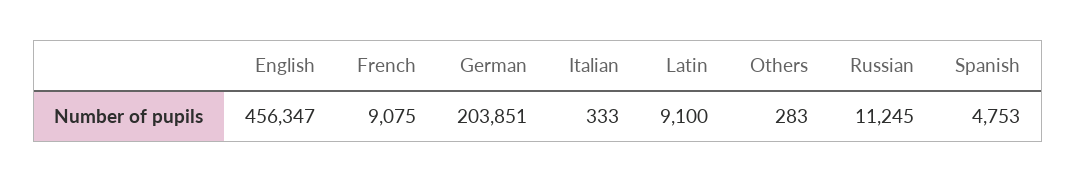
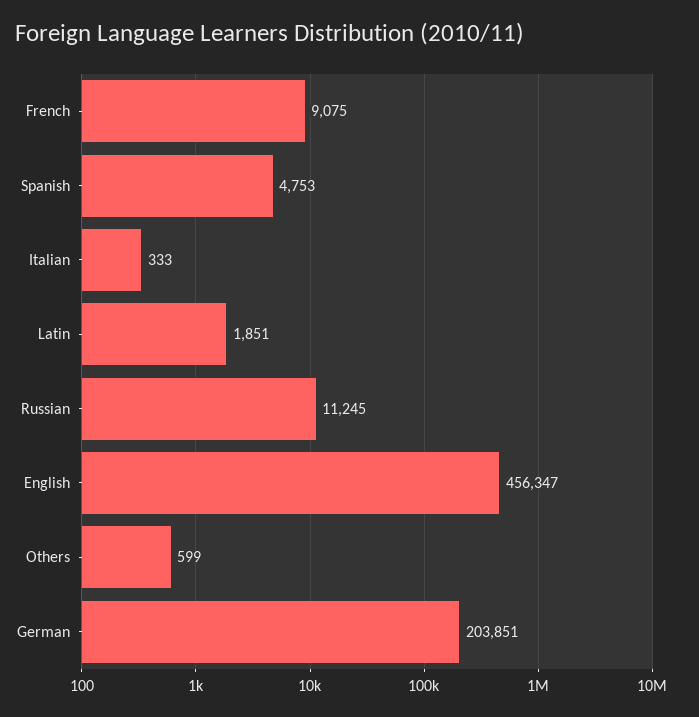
  {
    "English": 456347,
    "French": 9075,
    "German": 203851,
    "Italian": 333,
-   "Latin": 9100,
+   "Latin": 1851,
-   "Others": 283,
+   "Others": 599,
    "Russian": 11245,
    "Spanish": 4753
  }

